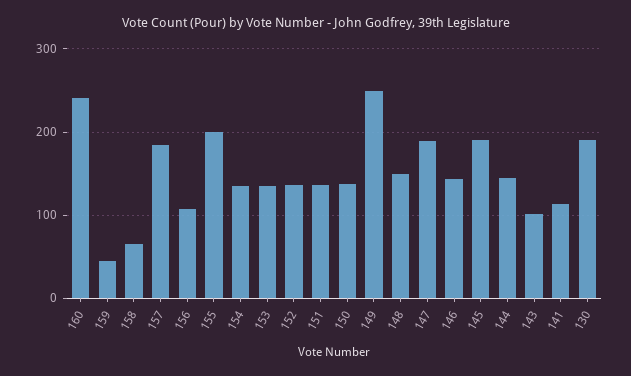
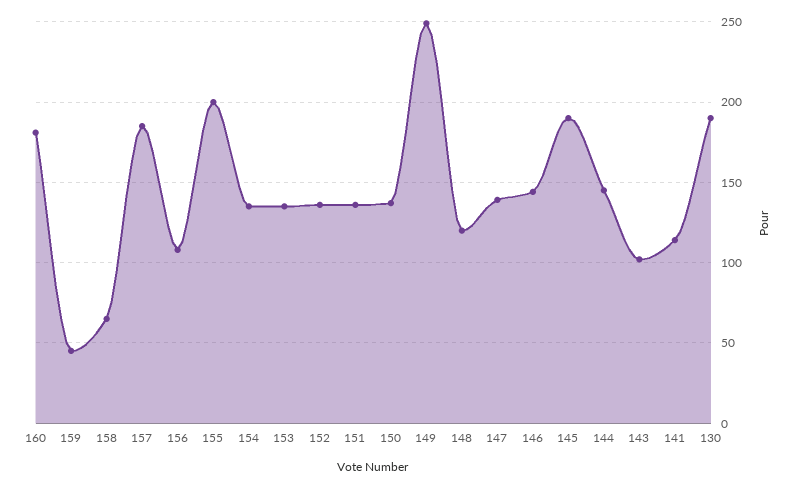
  {
-   "160": 240,
+   "160": 180,
    "159": 45,
    "158": 65,
    "157": 185,
    "156": 110,
    "155": 200,
    "154": 135,
    "153": 135,
    "152": 135,
    "151": 135,
    "150": 135,
    "149": 250,
-   "148": 150,
+   "148": 120,
-   "147": 190,
+   "147": 140,
    "146": 145,
    "145": 190,
    "144": 145,
    "143": 100,
    "141": 115,
    "130": 190
  }

